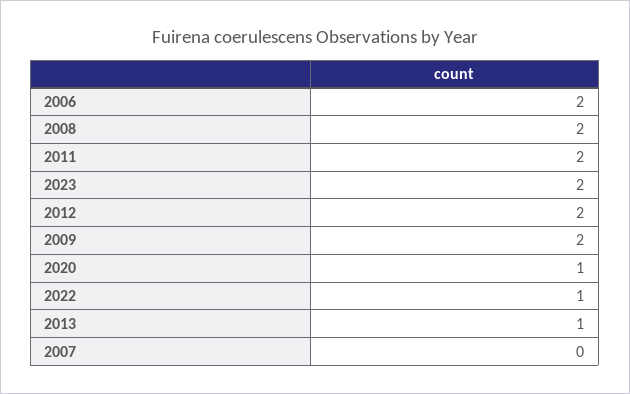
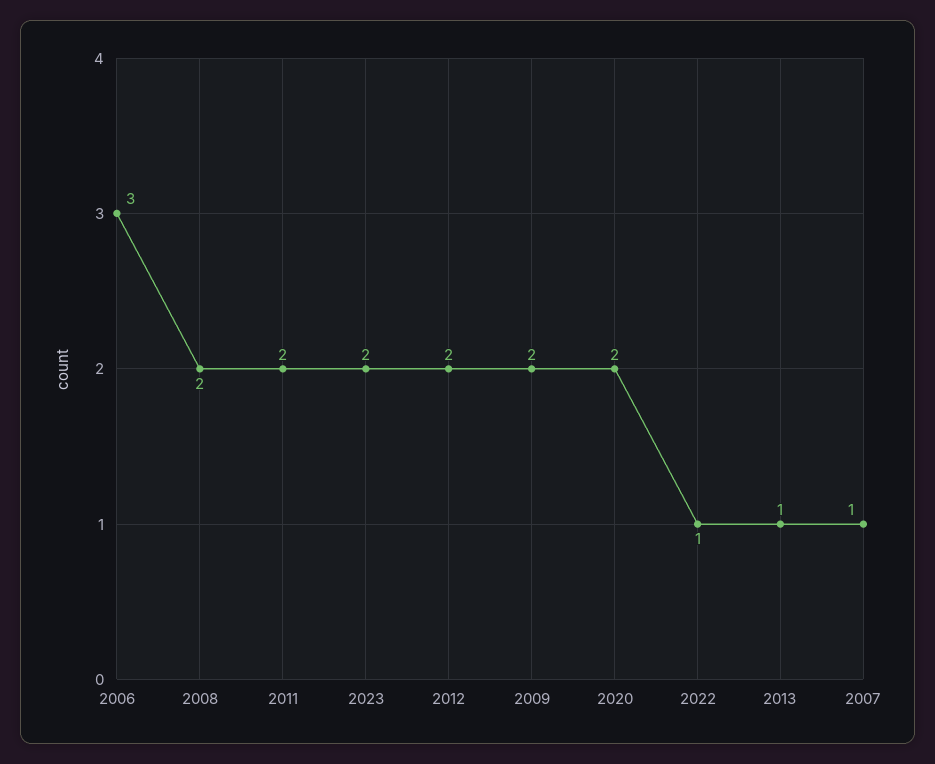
  {
-   "2006": 2,
+   "2006": 3,
    "2008": 2,
    "2011": 2,
    "2023": 2,
    "2012": 2,
    "2009": 2,
-   "2020": 1,
+   "2020": 2,
    "2022": 1,
    "2013": 1,
-   "2007": 0
+   "2007": 1
  }

